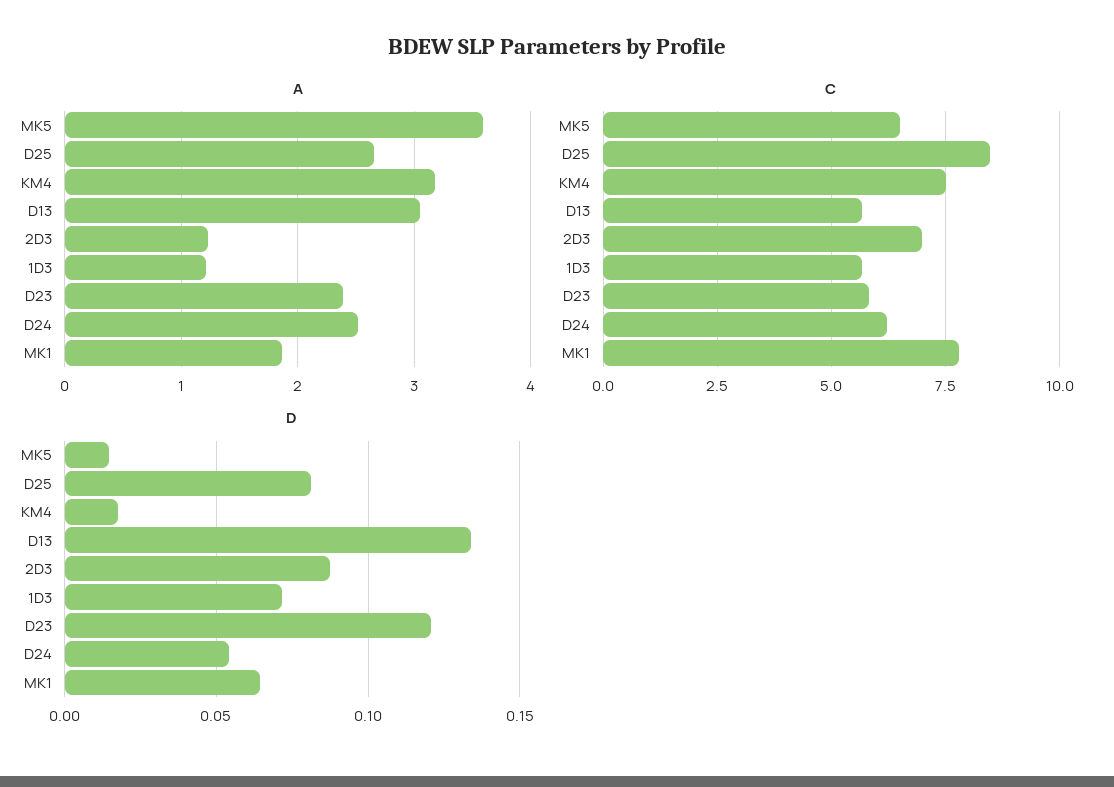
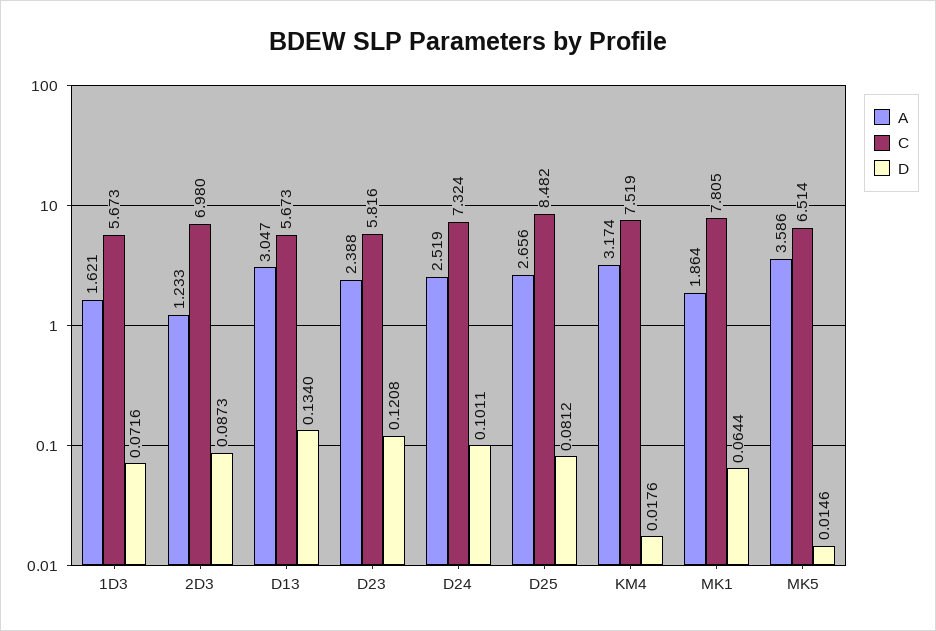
  {
    "A": {
      "MK5": 3.586,
      "D25": 2.656,
      "KM4": 3.174,
      "D13": 3.047,
      "2D3": 1.233,
-     "1D3": 1.2,
+     "1D3": 1.621,
      "D23": 2.388,
      "D24": 2.519,
      "MK1": 1.864
    },
    "C": {
      "MK5": 6.514,
      "D25": 8.482,
      "KM4": 7.519,
      "D13": 5.673,
      "2D3": 6.98,
      "1D3": 5.673,
      "D23": 5.816,
-     "D24": 6.25,
+     "D24": 7.324,
      "MK1": 7.805
    },
    "D": {
      "MK5": 0.0146,
      "D25": 0.0812,
      "KM4": 0.0176,
      "D13": 0.134,
      "2D3": 0.0873,
      "1D3": 0.0716,
      "D23": 0.1208,
-     "D24": 0.055,
+     "D24": 0.1011,
      "MK1": 0.0644
    }
  }

